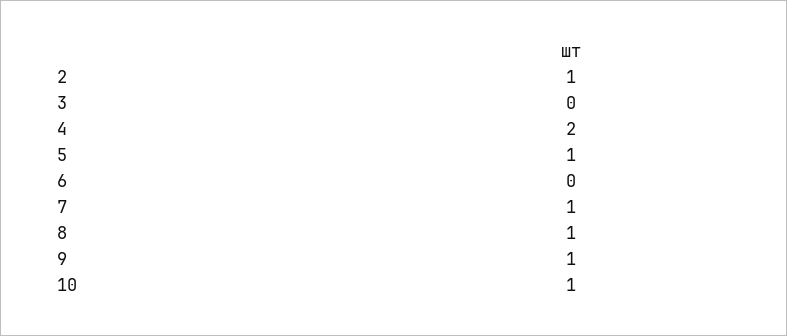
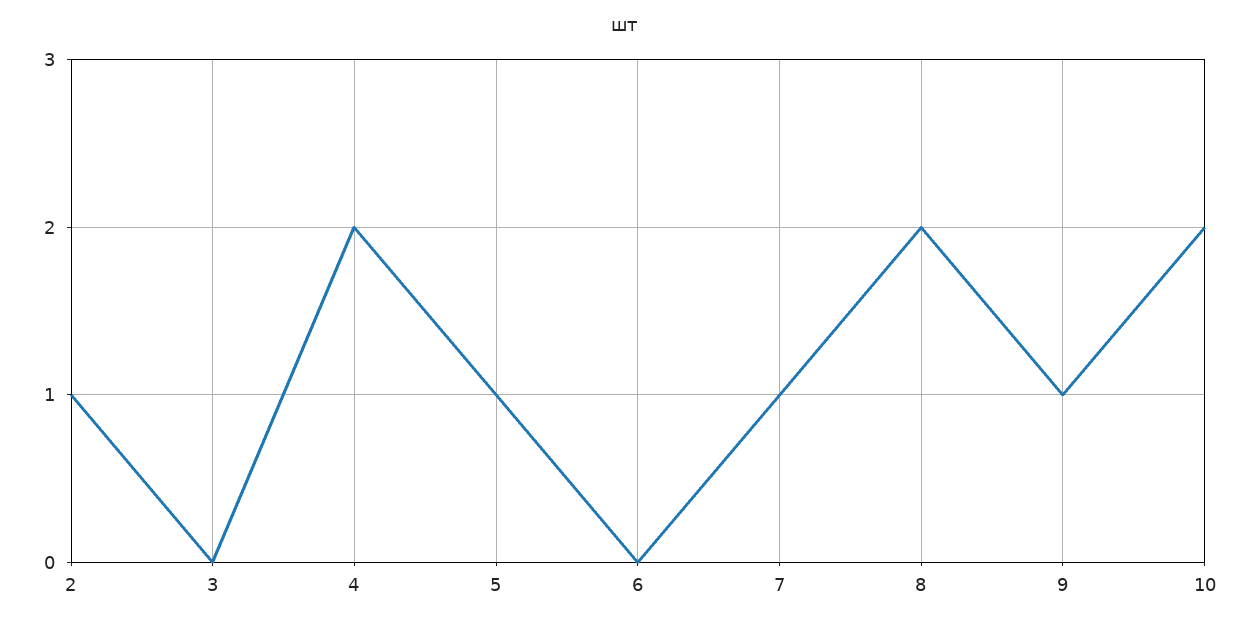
  {
    "2": 1,
    "3": 0,
    "4": 2,
    "5": 1,
    "6": 0,
    "7": 1,
-   "8": 1,
+   "8": 2,
    "9": 1,
-   "10": 1
+   "10": 2
  }

